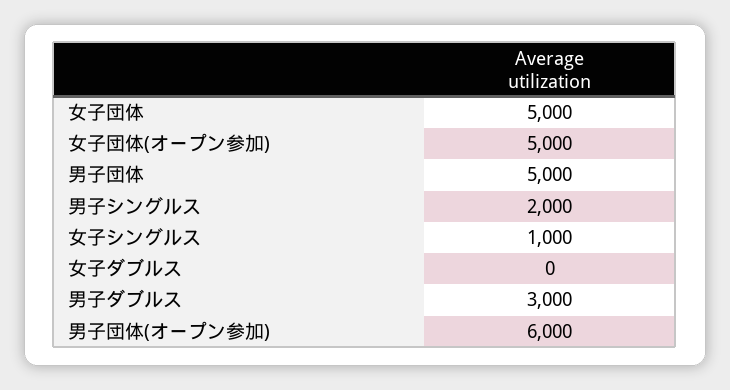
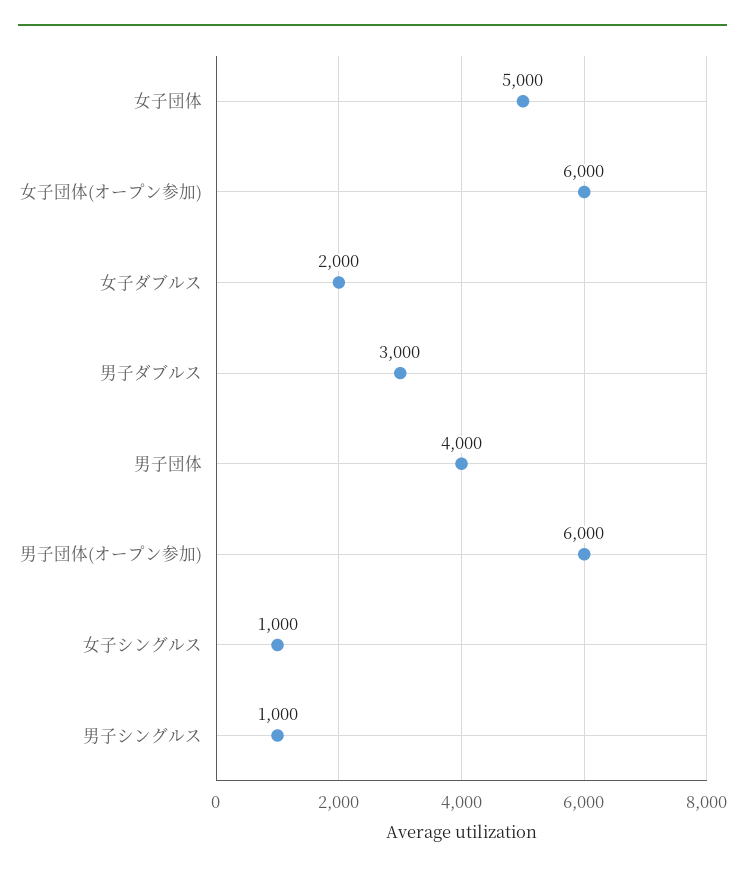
  {
    "女子団体": 5000,
-   "女子団体(オープン参加)": 5000,
+   "女子団体(オープン参加)": 6000,
-   "男子団体": 5000,
+   "男子団体": 4000,
-   "男子シングルス": 2000,
+   "男子シングルス": 1000,
    "女子シングルス": 1000,
-   "女子ダブルス": 0,
+   "女子ダブルス": 2000,
    "男子ダブルス": 3000,
    "男子団体(オープン参加)": 6000
  }

